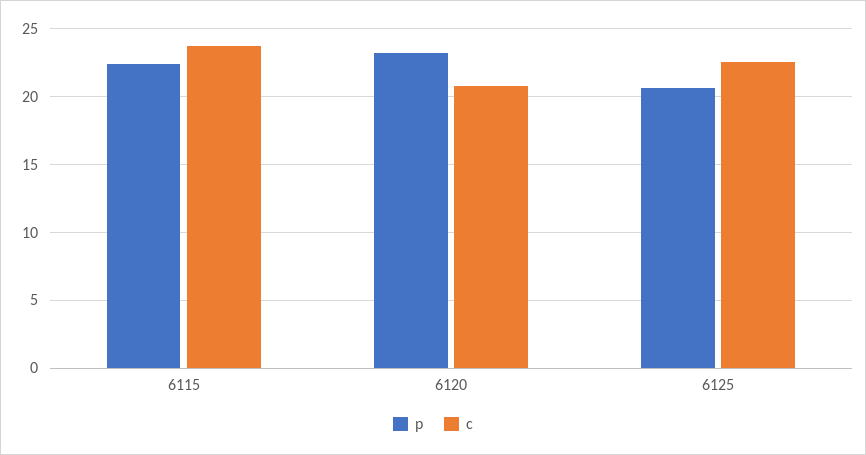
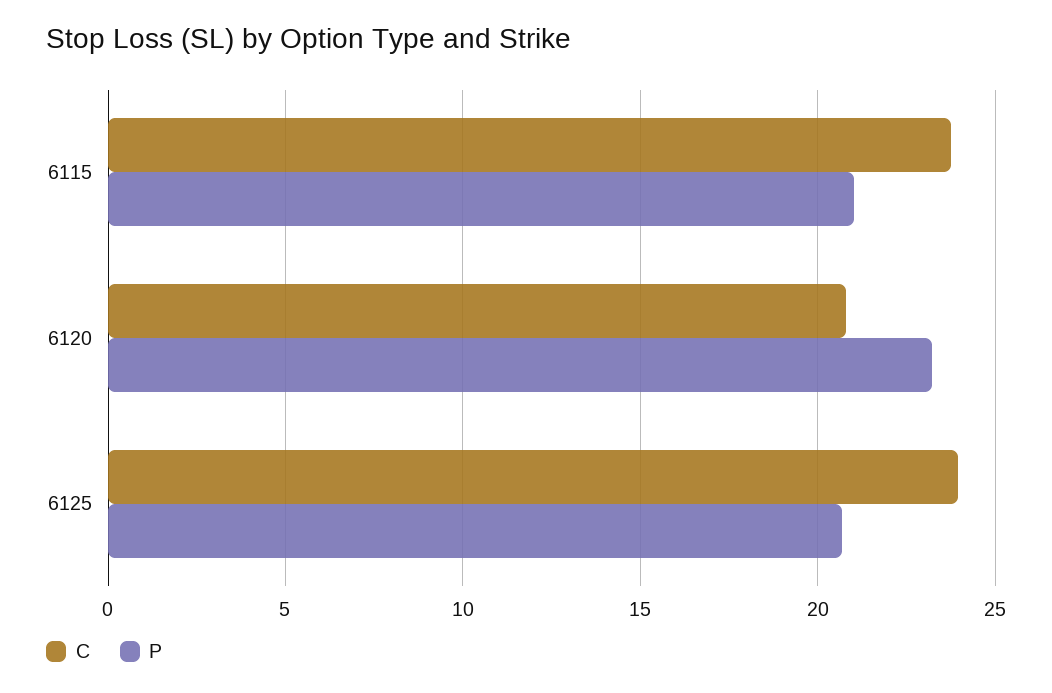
  {
    "p": {
-     "6115": 22.5,
+     "6115": 21,
      "6120": 23,
      "6125": 20.5
    },
    "c": {
      "6115": 24,
      "6120": 21,
-     "6125": 22.5
+     "6125": 24
    }
  }

